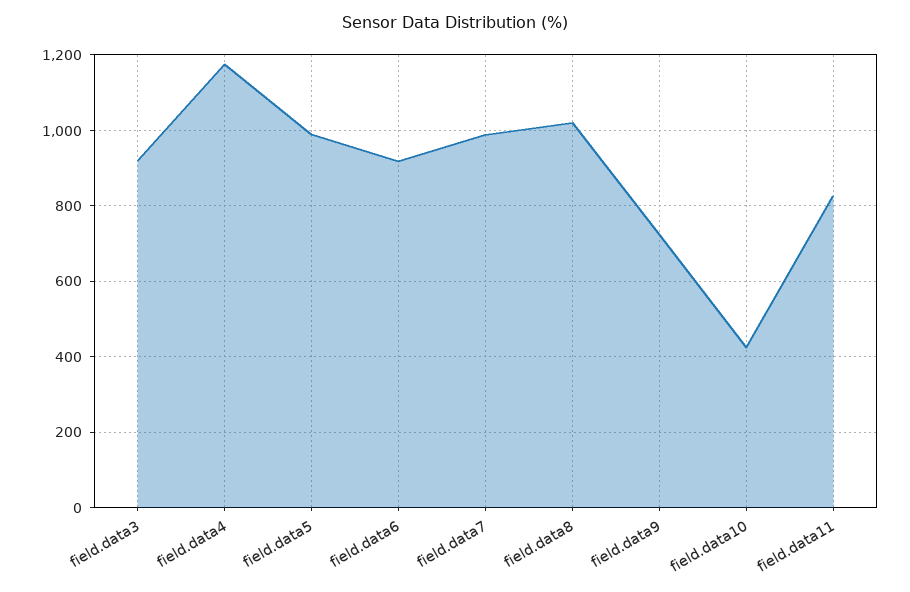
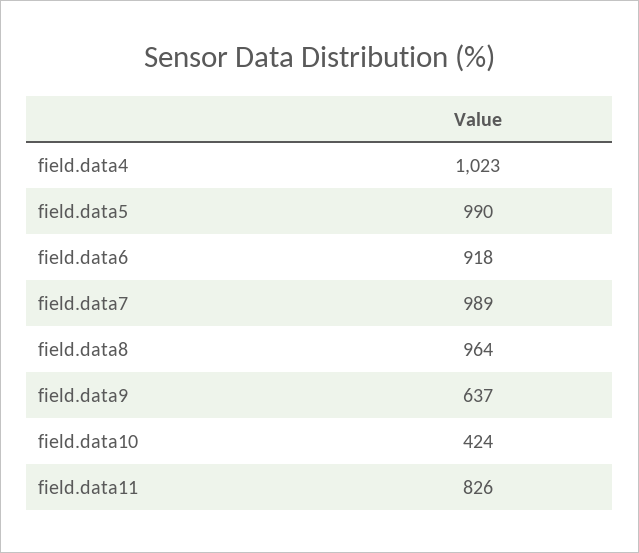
  {
-   "field.data3": 920,
-   "field.data4": 1180,
+   "field.data4": 1023,
    "field.data5": 990,
    "field.data6": 918,
    "field.data7": 989,
-   "field.data8": 1020,
+   "field.data8": 964,
-   "field.data9": 720,
+   "field.data9": 637,
    "field.data10": 424,
    "field.data11": 826
  }

